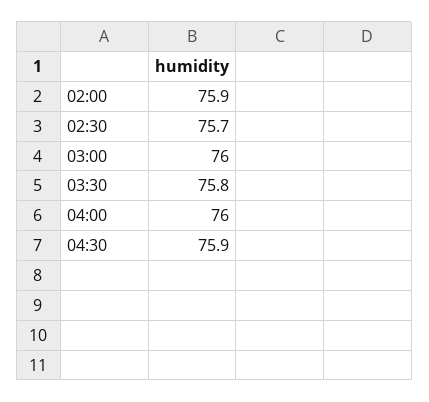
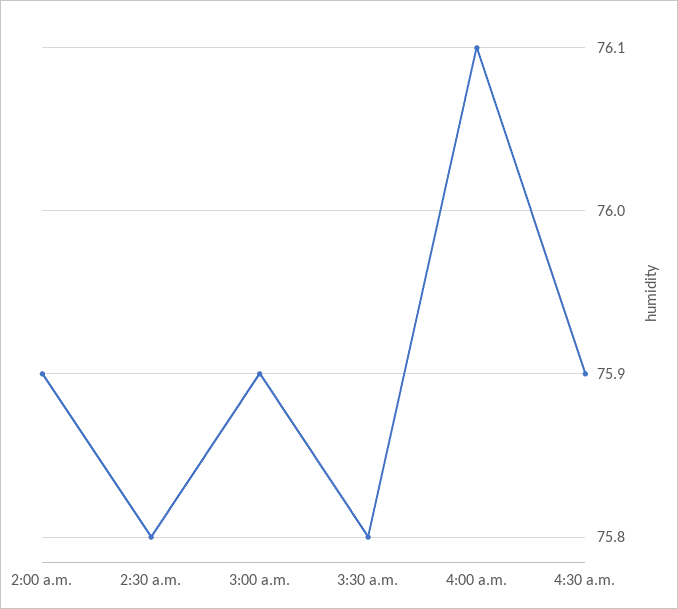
  {
    "02:00": 75.9,
-   "02:30": 75.7,
+   "02:30": 75.8,
-   "03:00": 76,
+   "03:00": 75.9,
    "03:30": 75.8,
-   "04:00": 76,
+   "04:00": 76.1,
    "04:30": 75.9
  }

